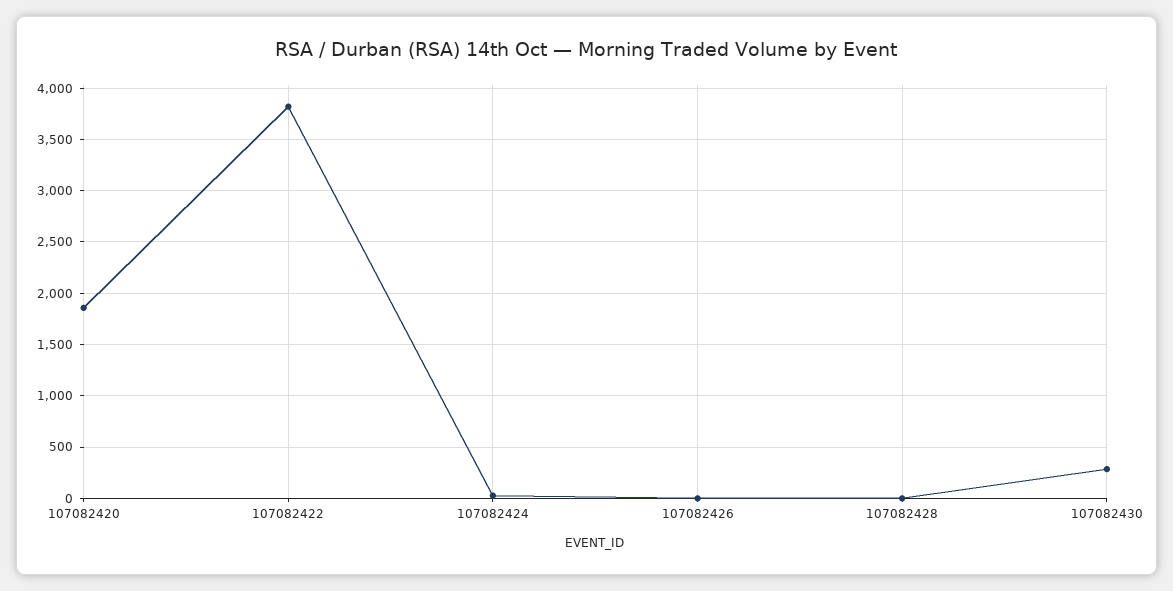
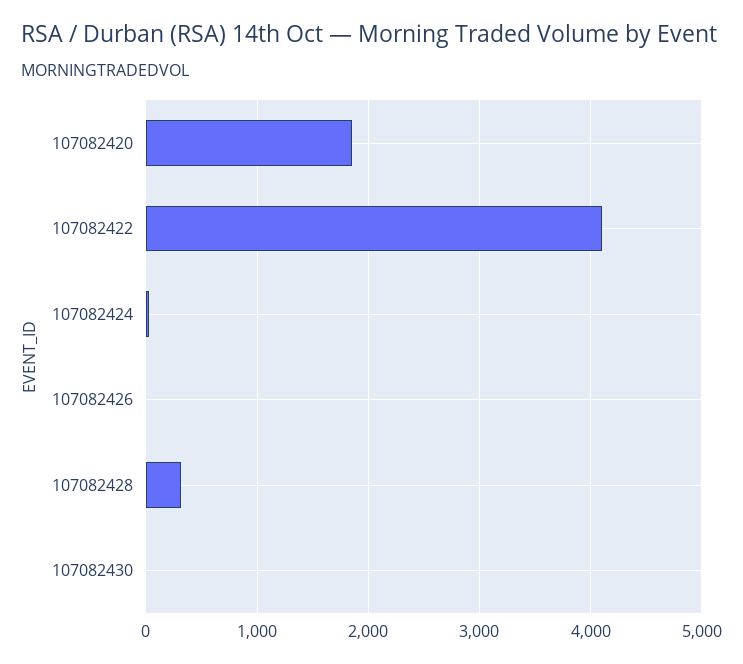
  {
    "107082420": 1900,
-   "107082422": 3800,
+   "107082422": 4100,
    "107082424": 0,
    "107082426": 0,
-   "107082428": 0,
+   "107082428": 300,
-   "107082430": 300
+   "107082430": 0
  }

